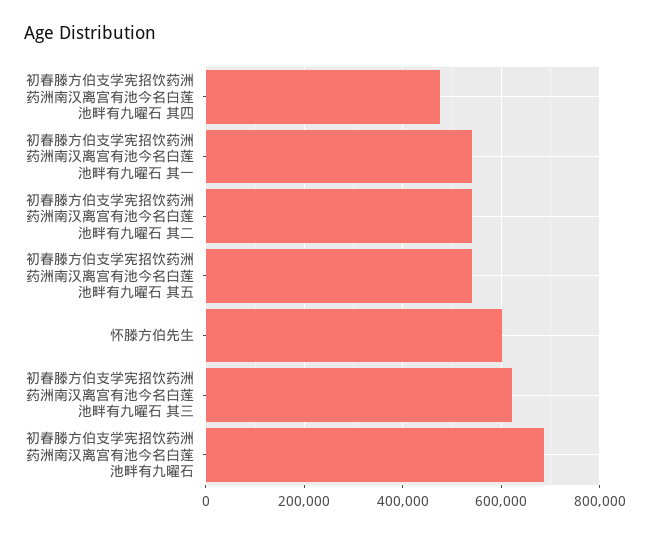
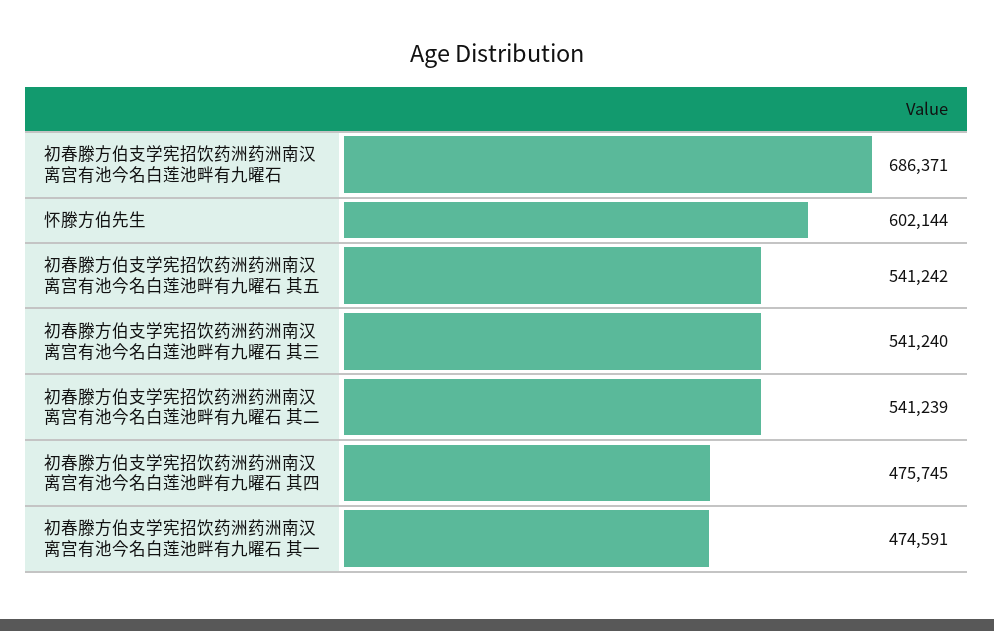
  {
    "初春滕方伯支学宪招饮药洲药洲南汉离宫有池今名白莲池畔有九曜石 其四": 475745,
-   "初春滕方伯支学宪招饮药洲药洲南汉离宫有池今名白莲池畔有九曜石 其一": 540000,
+   "初春滕方伯支学宪招饮药洲药洲南汉离宫有池今名白莲池畔有九曜石 其一": 474591,
    "初春滕方伯支学宪招饮药洲药洲南汉离宫有池今名白莲池畔有九曜石 其二": 541239,
    "初春滕方伯支学宪招饮药洲药洲南汉离宫有池今名白莲池畔有九曜石 其五": 541242,
    "怀滕方伯先生": 602144,
-   "初春滕方伯支学宪招饮药洲药洲南汉离宫有池今名白莲池畔有九曜石 其三": 620000,
+   "初春滕方伯支学宪招饮药洲药洲南汉离宫有池今名白莲池畔有九曜石 其三": 541240,
    "初春滕方伯支学宪招饮药洲药洲南汉离宫有池今名白莲池畔有九曜石": 686371
  }

